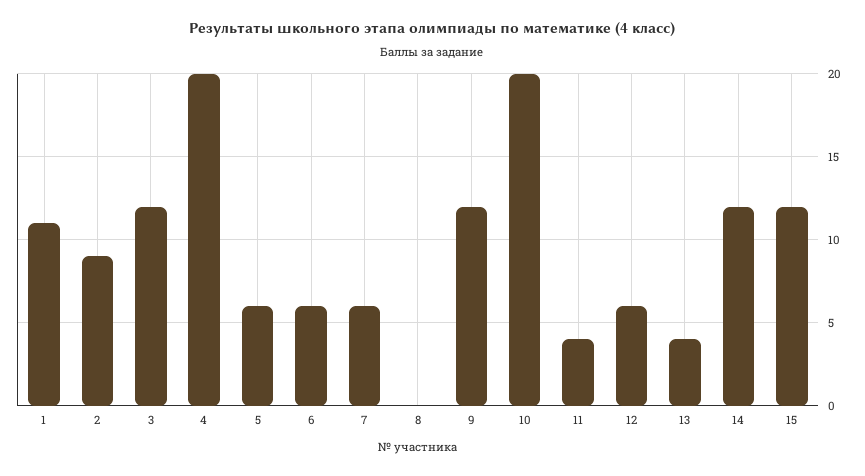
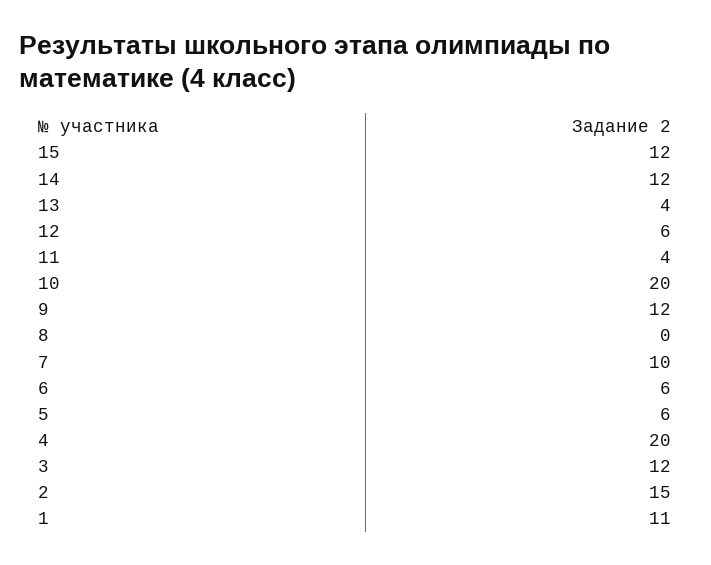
  {
    "1": 11,
-   "2": 9,
+   "2": 15,
    "3": 12,
    "4": 20,
    "5": 6,
    "6": 6,
-   "7": 6,
+   "7": 10,
    "8": 0,
    "9": 12,
    "10": 20,
    "11": 4,
    "12": 6,
    "13": 4,
    "14": 12,
    "15": 12
  }

